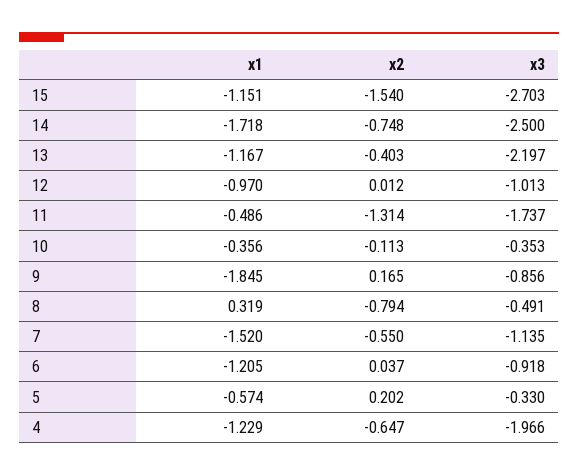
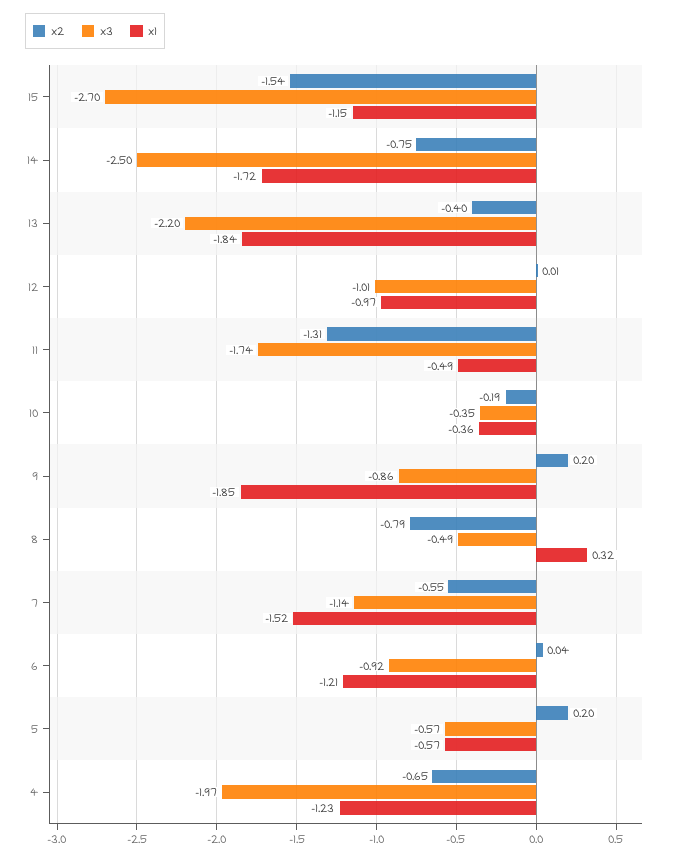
  {
    "x1": {
      "15": -1.151,
      "14": -1.718,
-     "13": -1.167,
+     "13": -1.84,
      "12": -0.97,
      "11": -0.486,
      "10": -0.356,
      "9": -1.845,
      "8": 0.319,
      "7": -1.52,
      "6": -1.205,
      "5": -0.574,
      "4": -1.229
    },
    "x2": {
      "15": -1.54,
      "14": -0.748,
      "13": -0.403,
      "12": 0.012,
      "11": -1.314,
-     "10": -0.113,
+     "10": -0.19,
-     "9": 0.165,
+     "9": 0.2,
      "8": -0.794,
      "7": -0.55,
      "6": 0.037,
      "5": 0.202,
      "4": -0.647
    },
    "x3": {
      "15": -2.703,
      "14": -2.5,
      "13": -2.197,
      "12": -1.013,
      "11": -1.737,
      "10": -0.353,
      "9": -0.856,
      "8": -0.491,
      "7": -1.135,
      "6": -0.918,
-     "5": -0.33,
+     "5": -0.57,
      "4": -1.966
    }
  }

